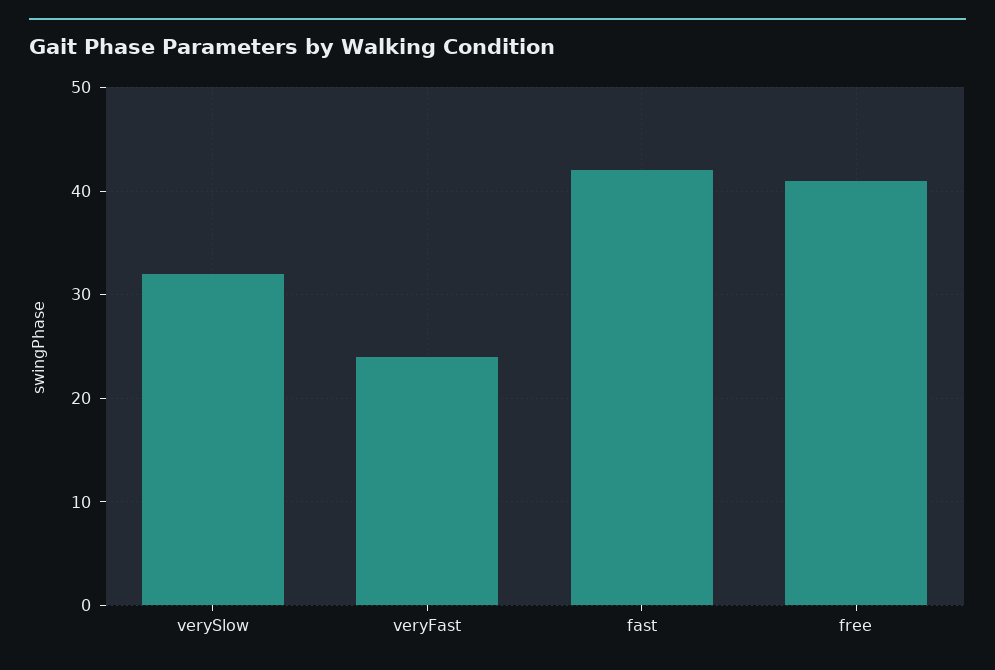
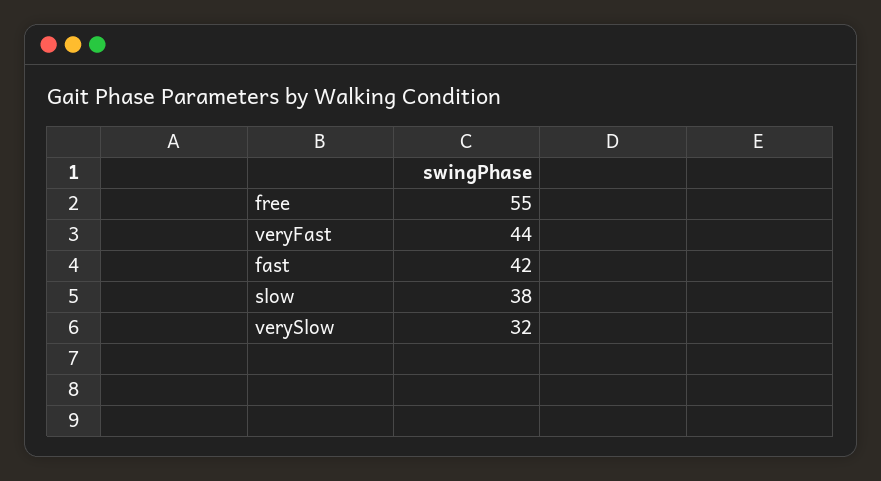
  {
    "verySlow": 32,
-   "veryFast": 24,
+   "veryFast": 44,
    "fast": 42,
-   "free": 41
+   "free": 55,
+   "slow": 38
  }

